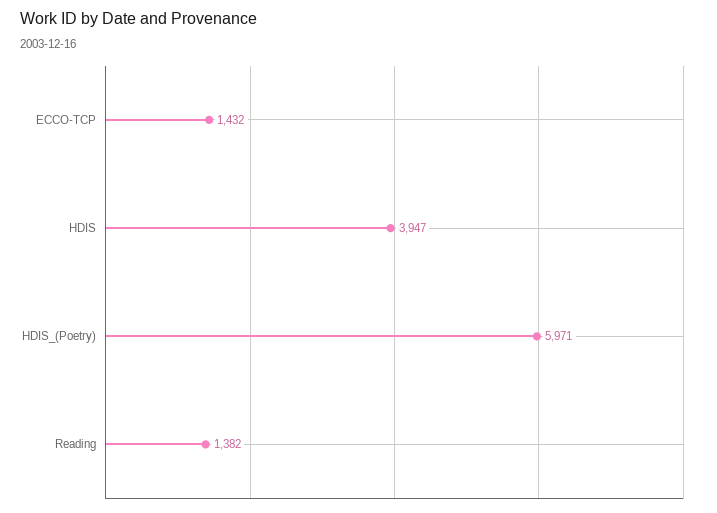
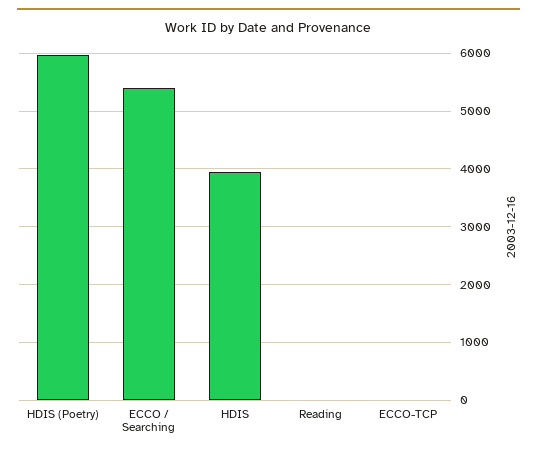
  {
-   "ECCO-TCP": 1432,
+   "ECCO-TCP": 0,
    "HDIS": 3947,
    "HDIS_(Poetry)": 5971,
-   "Reading": 1382
+   "Reading": 0,
+   "ECCO / Searching": 5400
  }

